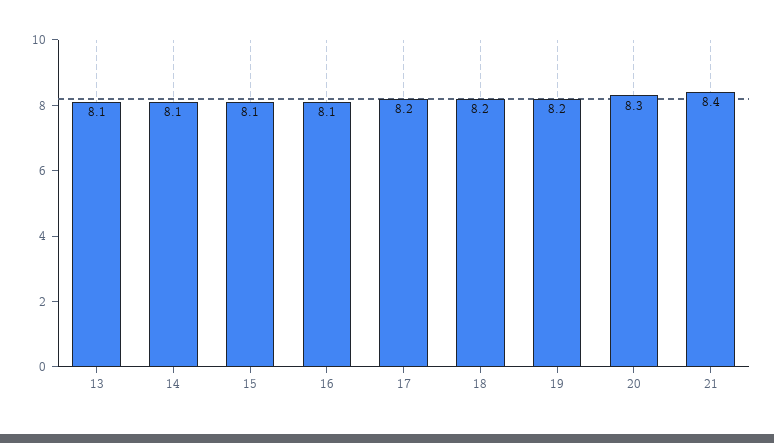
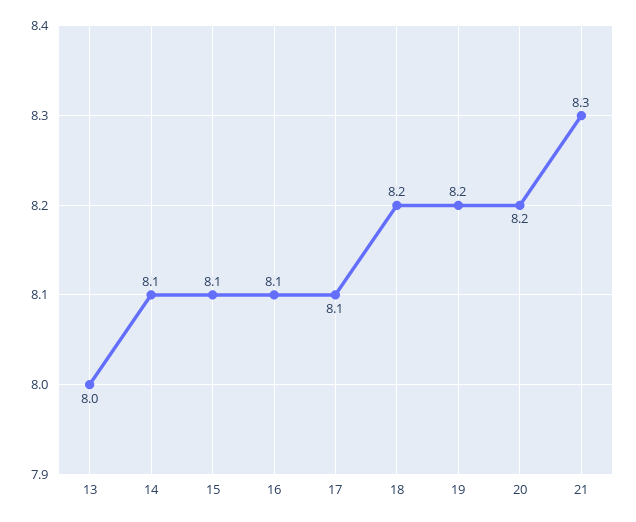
  {
-   "13": 8.1,
+   "13": 8,
    "14": 8.1,
    "15": 8.1,
    "16": 8.1,
-   "17": 8.2,
+   "17": 8.1,
    "18": 8.2,
    "19": 8.2,
-   "20": 8.3,
+   "20": 8.2,
-   "21": 8.4
+   "21": 8.3
  }

